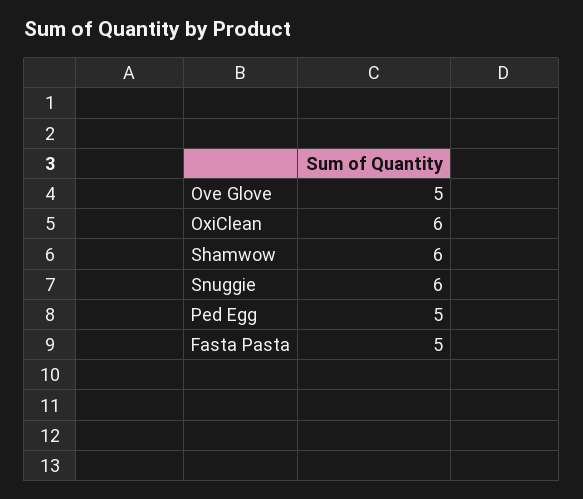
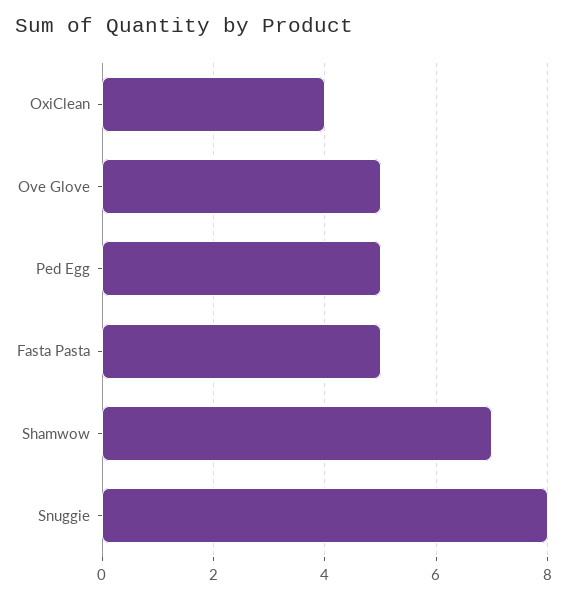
  {
    "Ove Glove": 5,
-   "OxiClean": 6,
+   "OxiClean": 4,
-   "Shamwow": 6,
+   "Shamwow": 7,
-   "Snuggie": 6,
+   "Snuggie": 8,
    "Ped Egg": 5,
    "Fasta Pasta": 5
  }

